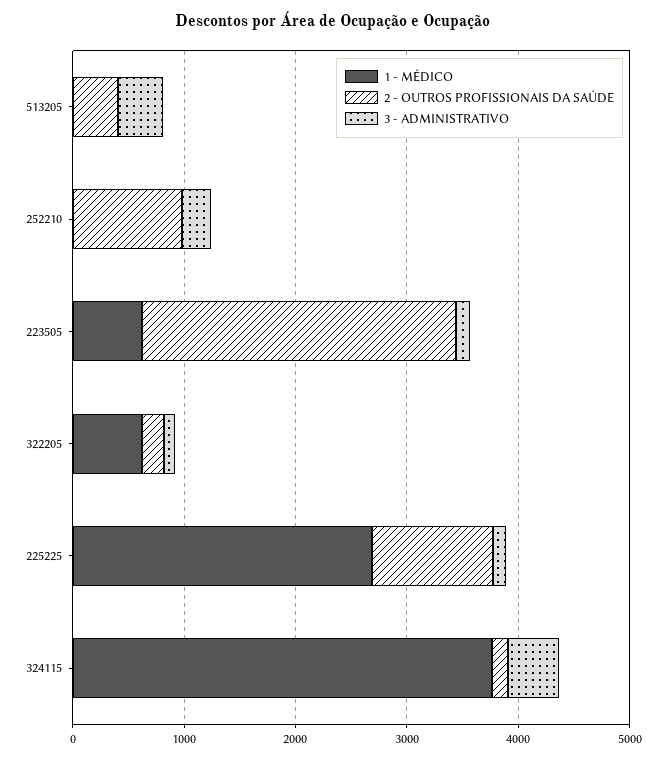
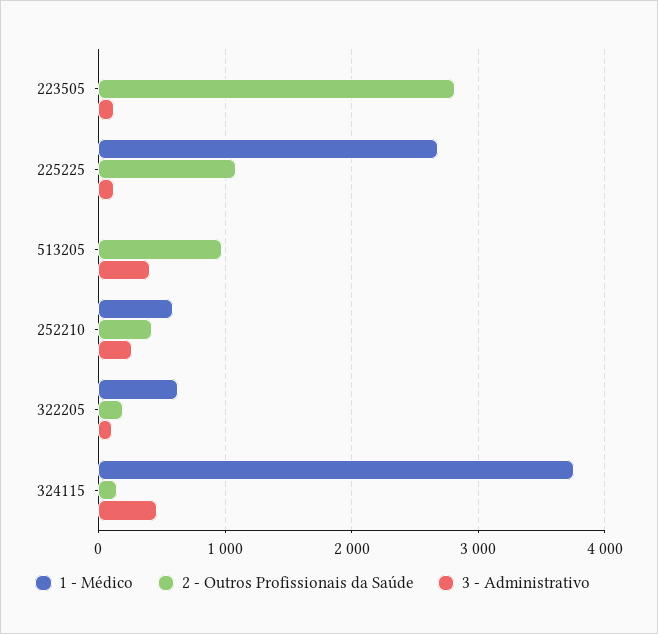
  {
    "1 - MÉDICO": {
      "513205": 0,
-     "252210": 0,
+     "252210": 600,
-     "223505": 600,
+     "223505": 0,
      "322205": 600,
      "225225": 2700,
      "324115": 3800
    },
    "2 - OUTROS PROFISSIONAIS DA SAÚDE": {
-     "513205": 400,
+     "513205": 1000,
-     "252210": 1000,
+     "252210": 400,
      "223505": 2800,
      "322205": 200,
      "225225": 1100,
      "324115": 100
    },
    "3 - ADMINISTRATIVO": {
      "513205": 400,
      "252210": 300,
      "223505": 100,
      "322205": 100,
      "225225": 100,
      "324115": 500
    }
  }

